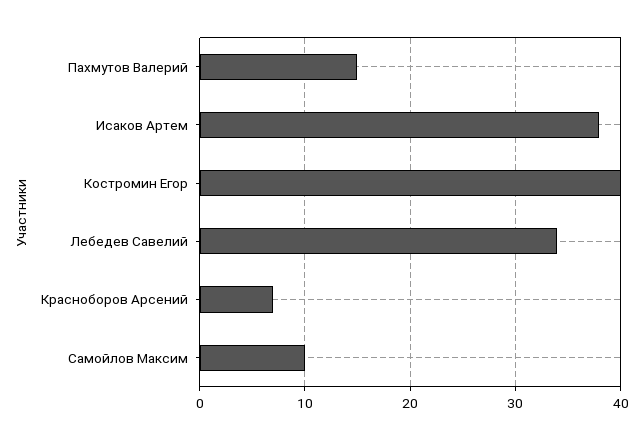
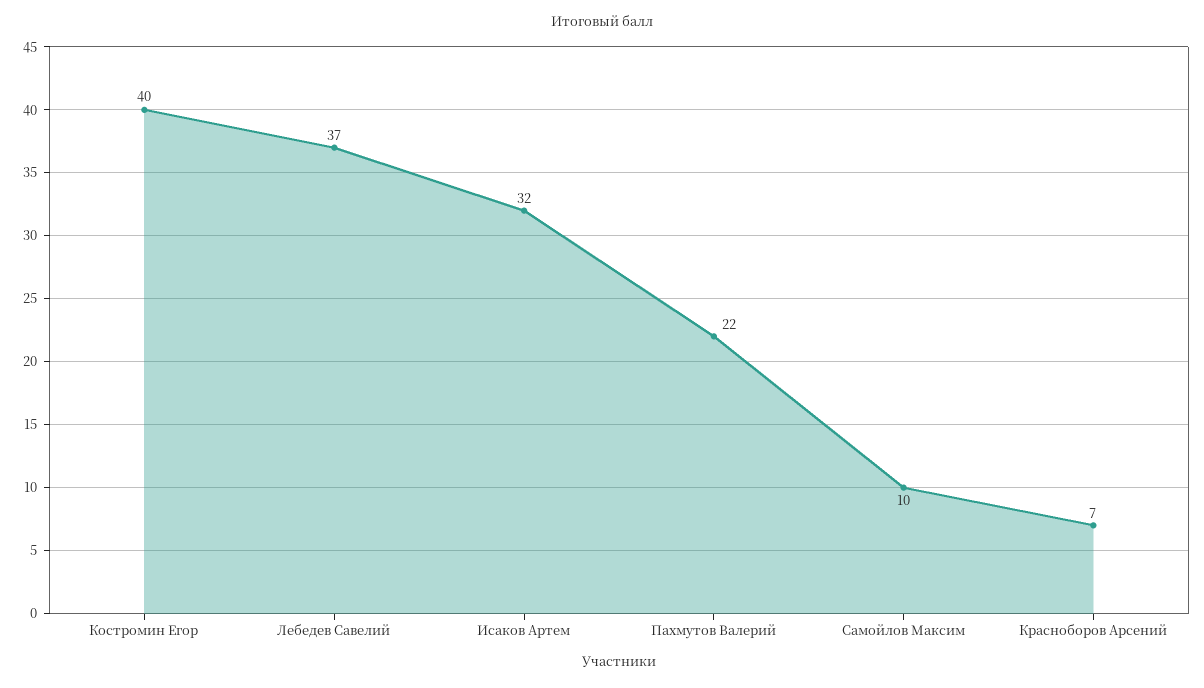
  {
-   "Пахмутов Валерий": 15,
+   "Пахмутов Валерий": 22,
-   "Исаков Артем": 38,
+   "Исаков Артем": 32,
    "Костромин Егор": 40,
-   "Лебедев Савелий": 34,
+   "Лебедев Савелий": 37,
    "Красноборов Арсений": 7,
    "Самойлов Максим": 10
  }

